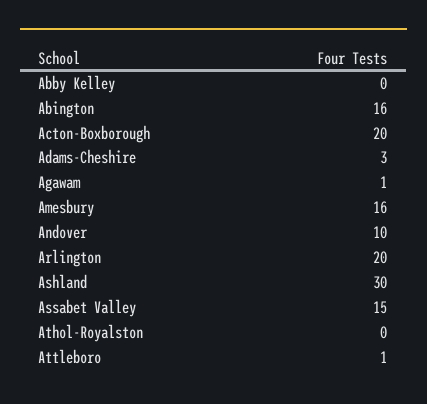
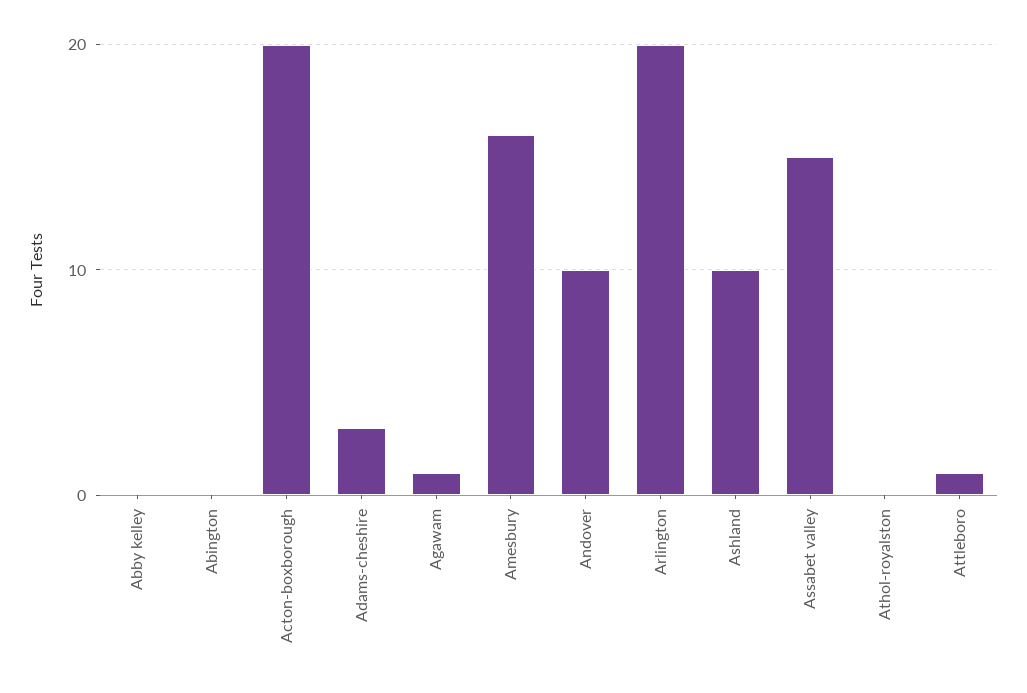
  {
    "Abby Kelley": 0,
-   "Abington": 16,
+   "Abington": 0,
    "Acton-Boxborough": 20,
    "Adams-Cheshire": 3,
    "Agawam": 1,
    "Amesbury": 16,
    "Andover": 10,
    "Arlington": 20,
-   "Ashland": 30,
+   "Ashland": 10,
    "Assabet Valley": 15,
    "Athol-Royalston": 0,
    "Attleboro": 1
  }

